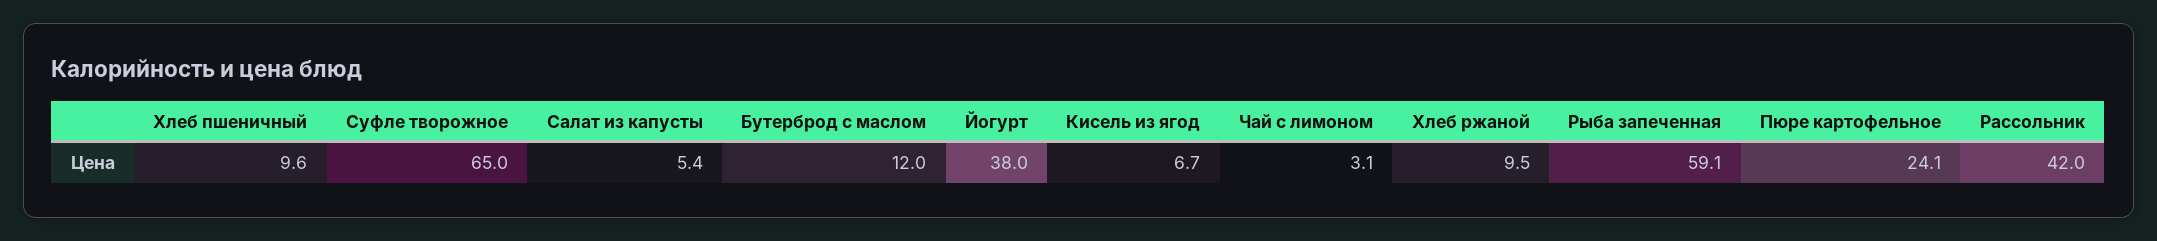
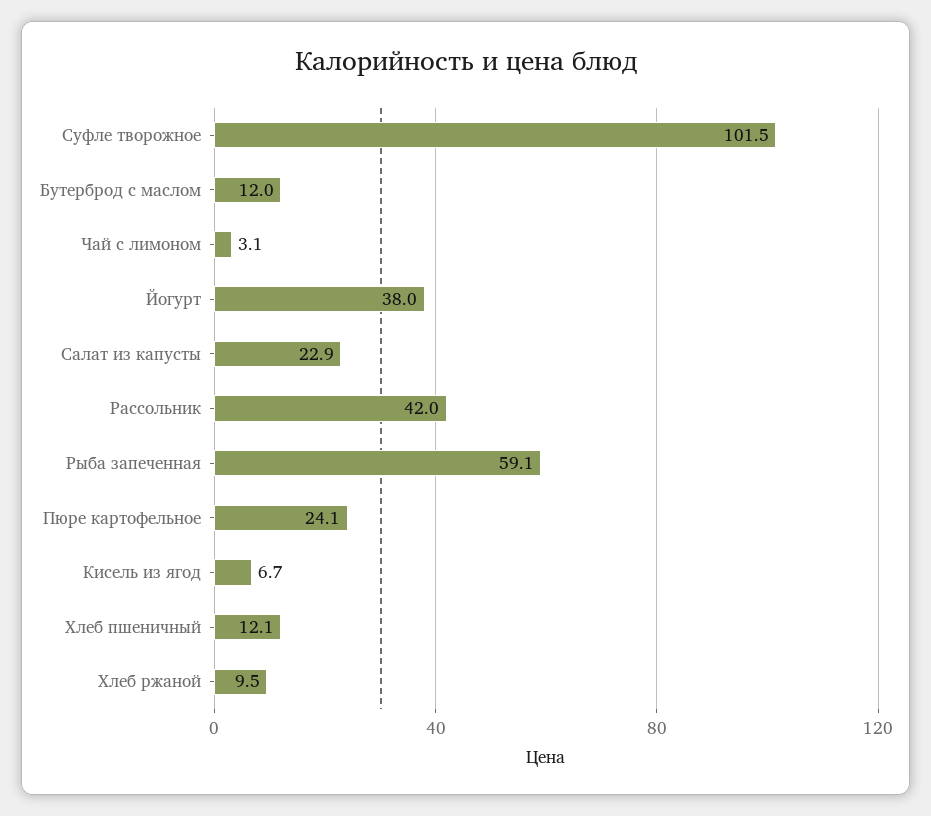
  {
-   "Хлеб пшеничный": 9.6,
+   "Хлеб пшеничный": 12.1,
-   "Суфле творожное": 65,
+   "Суфле творожное": 101.5,
-   "Салат из капусты": 5.4,
+   "Салат из капусты": 22.9,
    "Бутерброд с маслом": 12,
    "Йогурт": 38,
    "Кисель из ягод": 6.7,
    "Чай с лимоном": 3.1,
    "Хлеб ржаной": 9.5,
    "Рыба запеченная": 59.1,
    "Пюре картофельное": 24.1,
    "Рассольник": 42
  }

